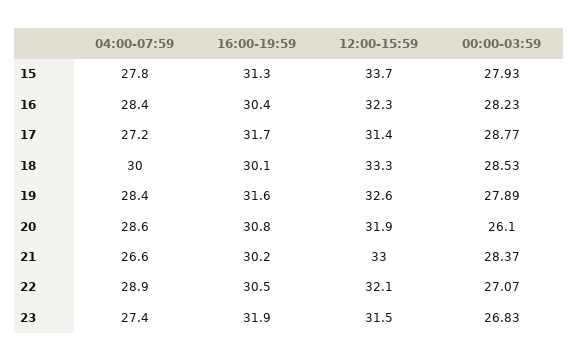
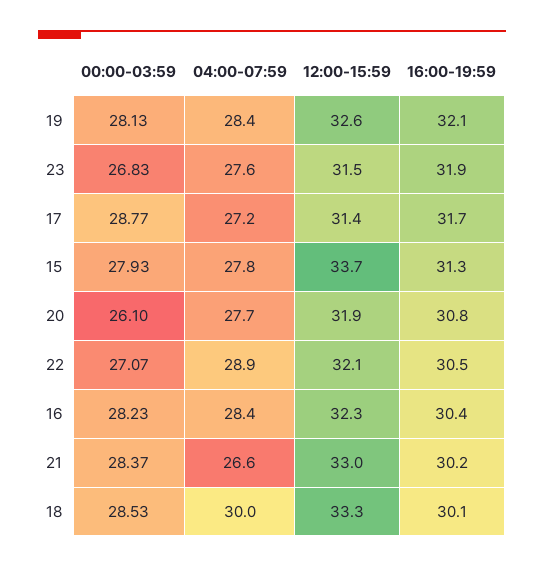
  {
    "04:00-07:59": {
      "15": 27.8,
      "16": 28.4,
      "17": 27.2,
      "18": 30,
      "19": 28.4,
-     "20": 28.6,
+     "20": 27.7,
      "21": 26.6,
      "22": 28.9,
-     "23": 27.4
+     "23": 27.6
    },
    "16:00-19:59": {
      "15": 31.3,
      "16": 30.4,
      "17": 31.7,
      "18": 30.1,
-     "19": 31.6,
+     "19": 32.1,
      "20": 30.8,
      "21": 30.2,
      "22": 30.5,
      "23": 31.9
    },
    "12:00-15:59": {
      "15": 33.7,
      "16": 32.3,
      "17": 31.4,
      "18": 33.3,
      "19": 32.6,
      "20": 31.9,
      "21": 33,
      "22": 32.1,
      "23": 31.5
    },
    "00:00-03:59": {
      "15": 27.93,
      "16": 28.23,
      "17": 28.77,
      "18": 28.53,
-     "19": 27.89,
+     "19": 28.13,
      "20": 26.1,
      "21": 28.37,
      "22": 27.07,
      "23": 26.83
    }
  }

